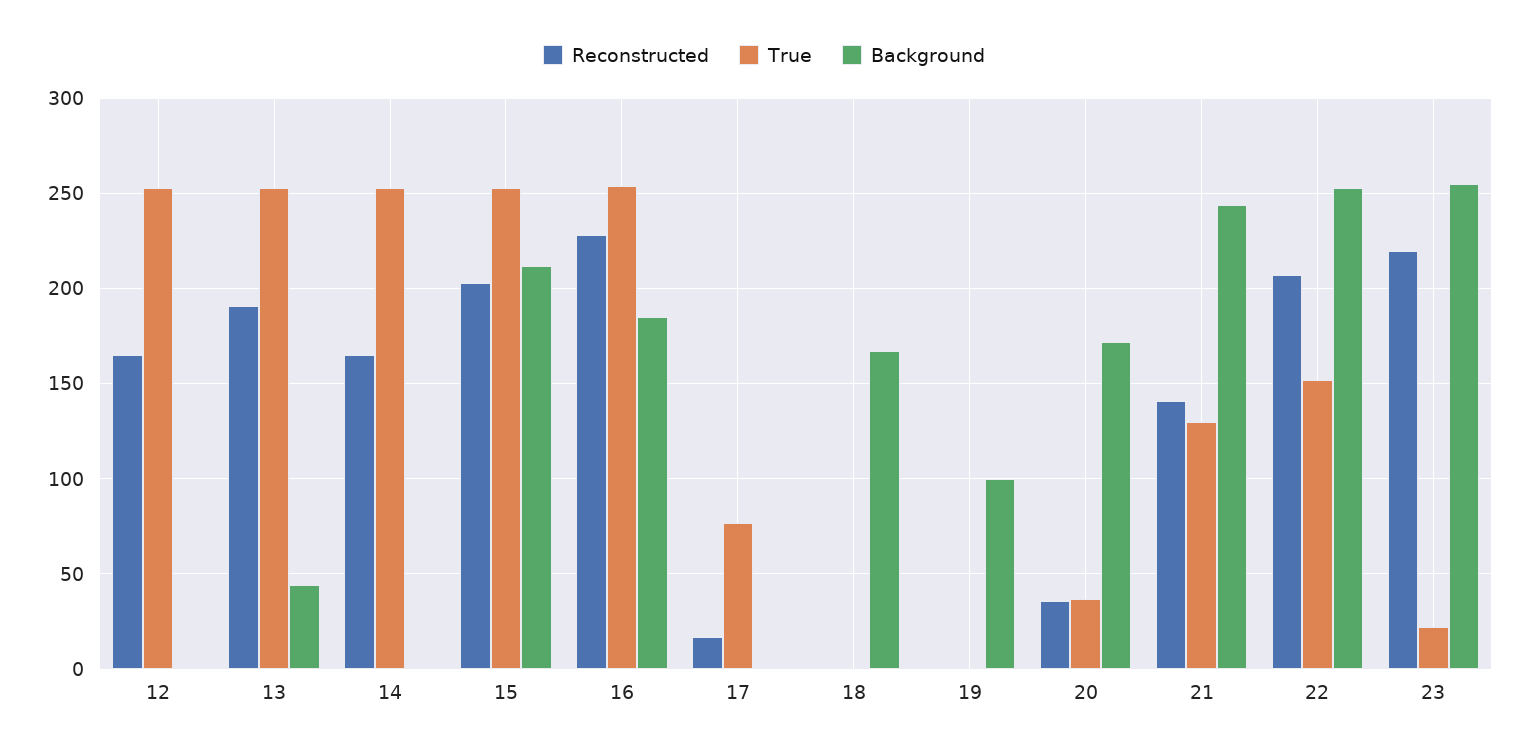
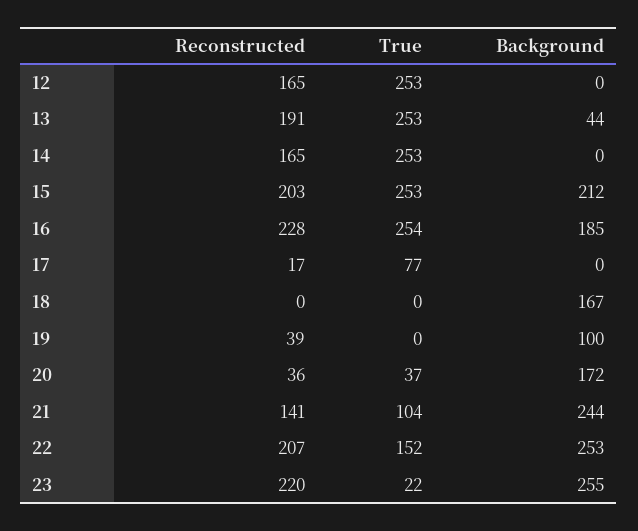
  {
    "Reconstructed": {
      "12": 165,
      "13": 191,
      "14": 165,
      "15": 203,
      "16": 228,
      "17": 17,
      "18": 0,
-     "19": 0,
+     "19": 39,
      "20": 36,
      "21": 141,
      "22": 207,
      "23": 220
    },
    "True": {
      "12": 253,
      "13": 253,
      "14": 253,
      "15": 253,
      "16": 254,
      "17": 77,
      "18": 0,
      "19": 0,
      "20": 37,
-     "21": 130,
+     "21": 104,
      "22": 152,
      "23": 22
    },
    "Background": {
      "12": 0,
      "13": 44,
      "14": 0,
      "15": 212,
      "16": 185,
      "17": 0,
      "18": 167,
      "19": 100,
      "20": 172,
      "21": 244,
      "22": 253,
      "23": 255
    }
  }

